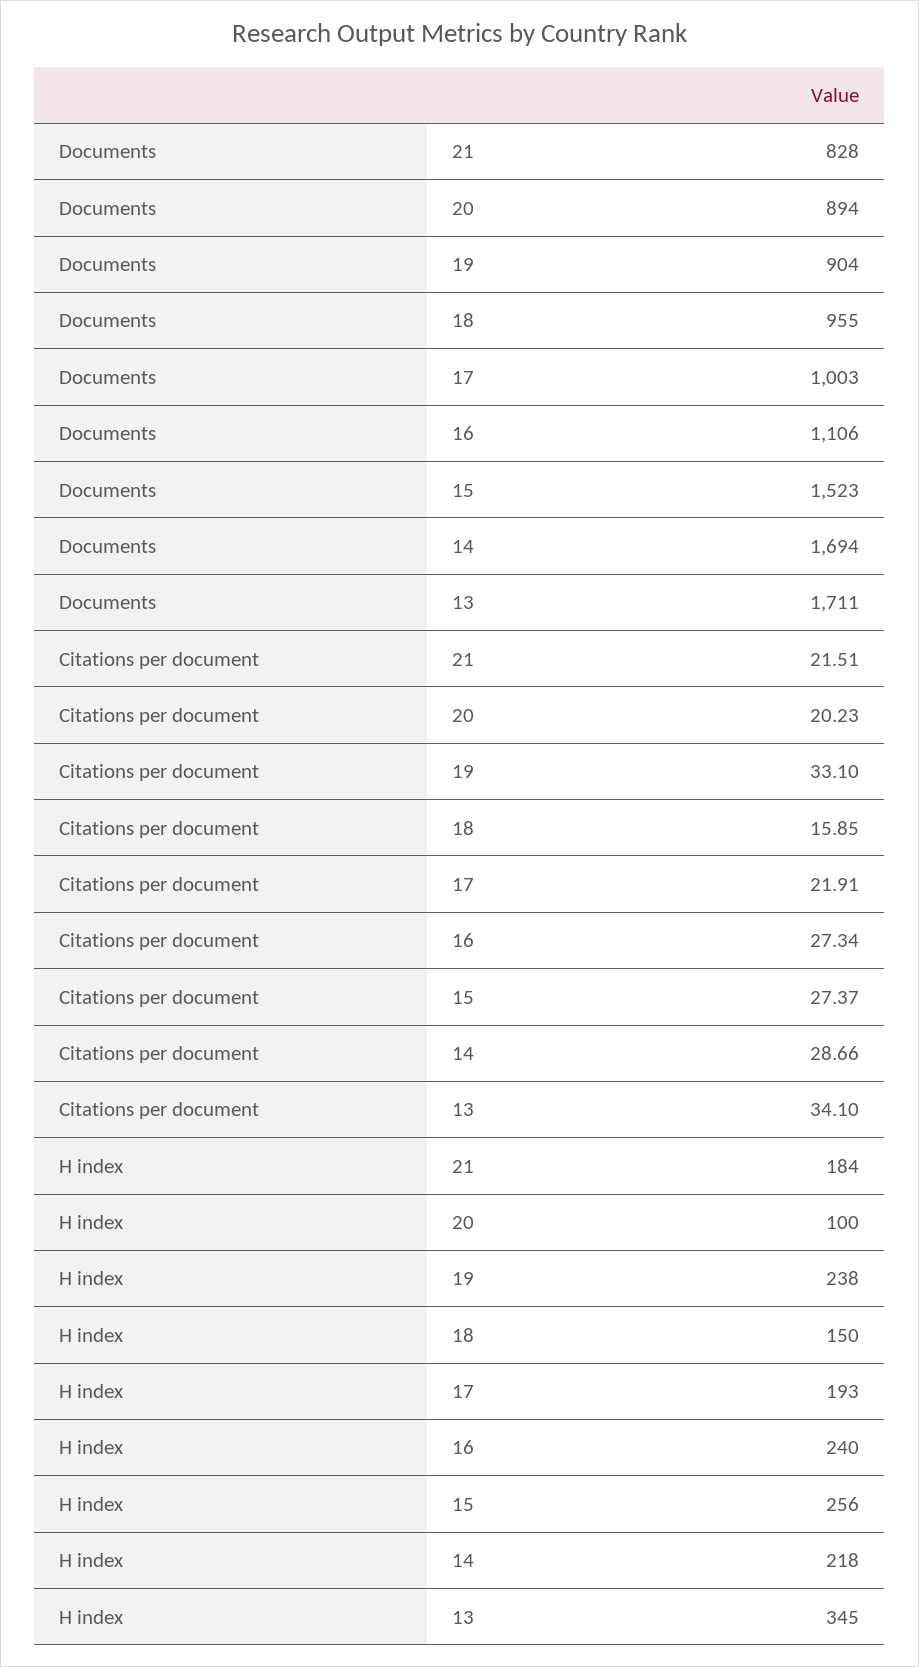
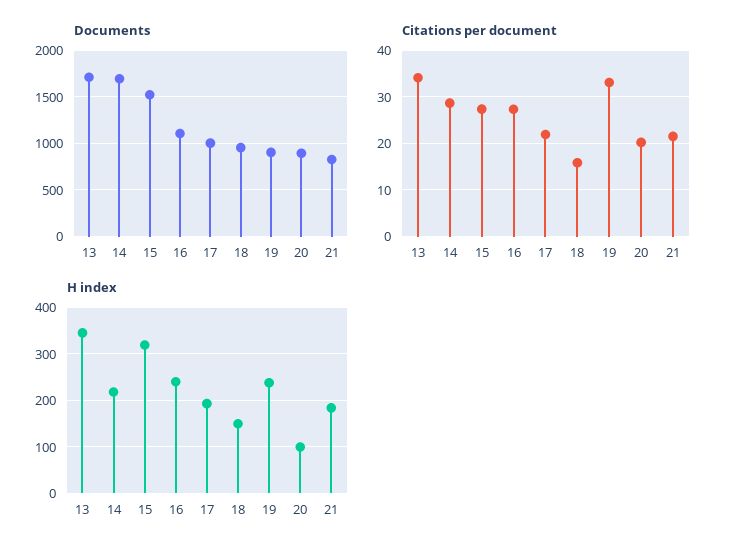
  {
    "Documents": {
      "21": 828,
      "20": 894,
      "19": 904,
      "18": 955,
      "17": 1003,
      "16": 1106,
      "15": 1523,
      "14": 1694,
      "13": 1711
    },
    "Citations per document": {
      "21": 21.51,
      "20": 20.23,
      "19": 33.1,
      "18": 15.85,
      "17": 21.91,
      "16": 27.34,
      "15": 27.37,
      "14": 28.66,
      "13": 34.1
    },
    "H index": {
      "21": 184,
      "20": 100,
      "19": 238,
      "18": 150,
      "17": 193,
      "16": 240,
-     "15": 256,
+     "15": 320,
      "14": 218,
      "13": 345
    }
  }

